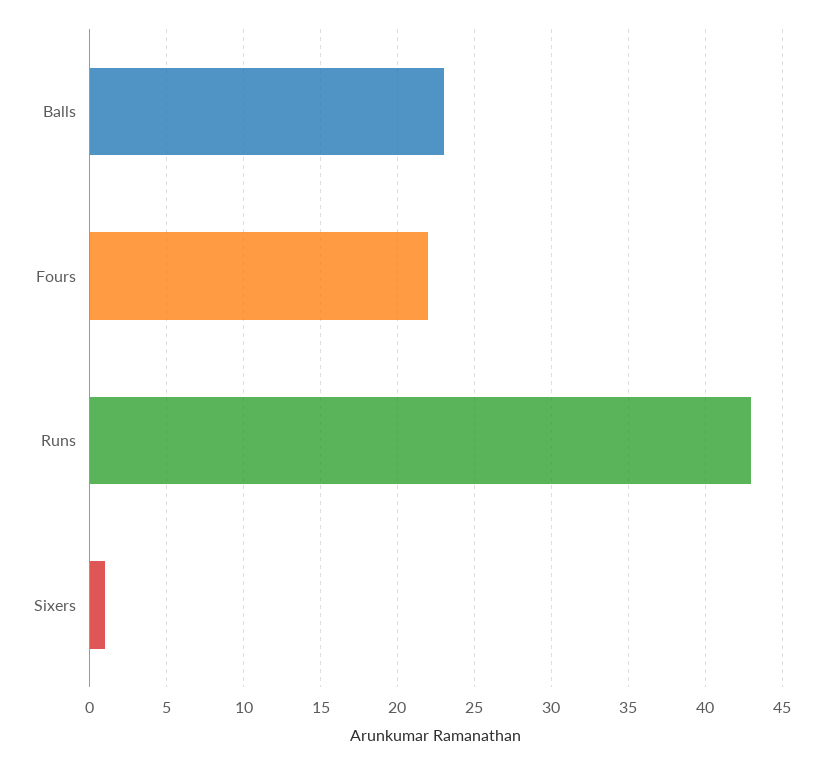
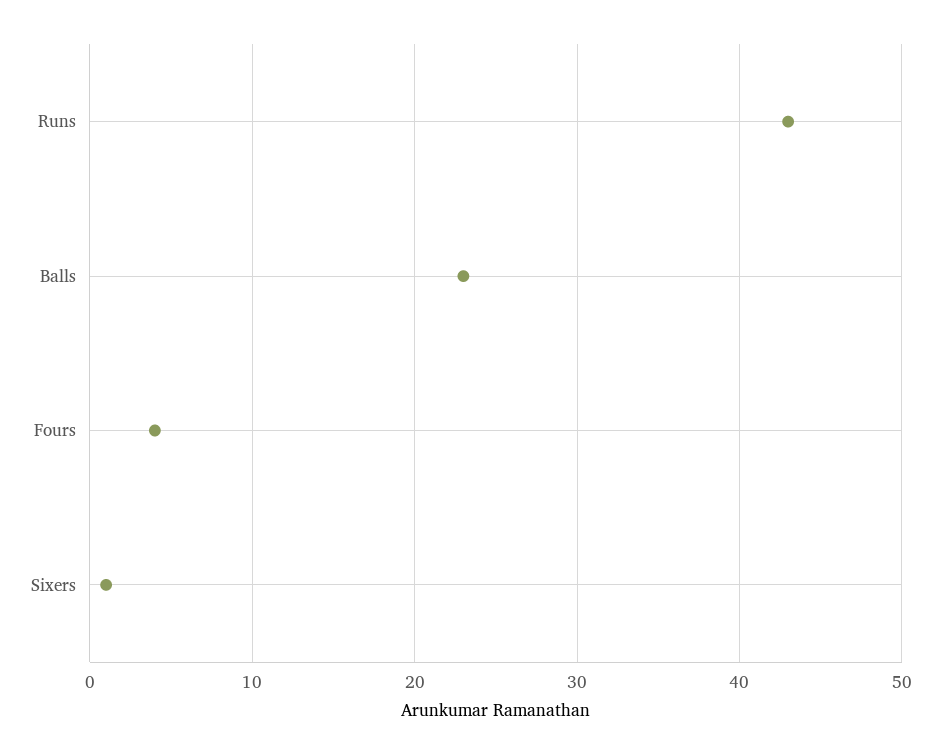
  {
    "Balls": 23,
-   "Fours": 22,
+   "Fours": 4,
    "Runs": 43,
    "Sixers": 1
  }

